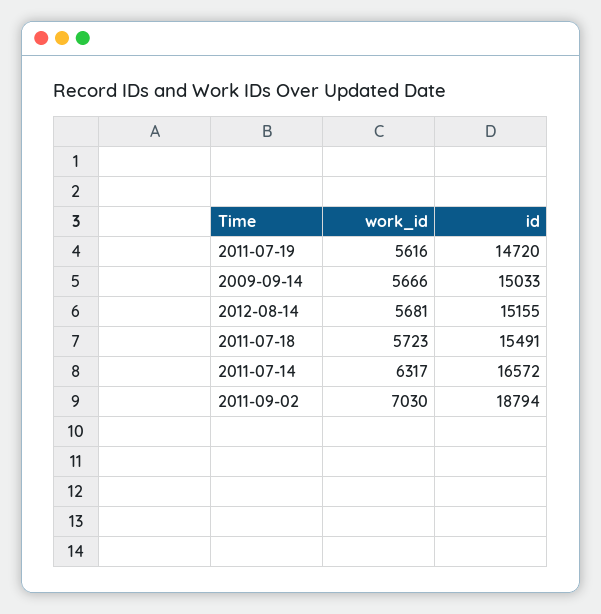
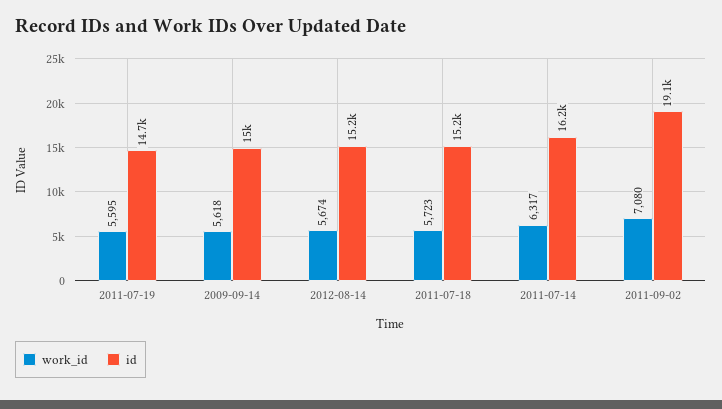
  {
    "work_id": {
-     "2011-07-19": 5616,
+     "2011-07-19": 5595,
-     "2009-09-14": 5666,
+     "2009-09-14": 5618,
-     "2012-08-14": 5681,
+     "2012-08-14": 5674,
      "2011-07-18": 5723,
      "2011-07-14": 6317,
-     "2011-09-02": 7030
+     "2011-09-02": 7080
    },
    "id": {
      "2011-07-19": 14720,
      "2009-09-14": 15033,
      "2012-08-14": 15155,
-     "2011-07-18": 15491,
+     "2011-07-18": 15200,
-     "2011-07-14": 16572,
+     "2011-07-14": 16200,
-     "2011-09-02": 18794
+     "2011-09-02": 19100
    }
  }

